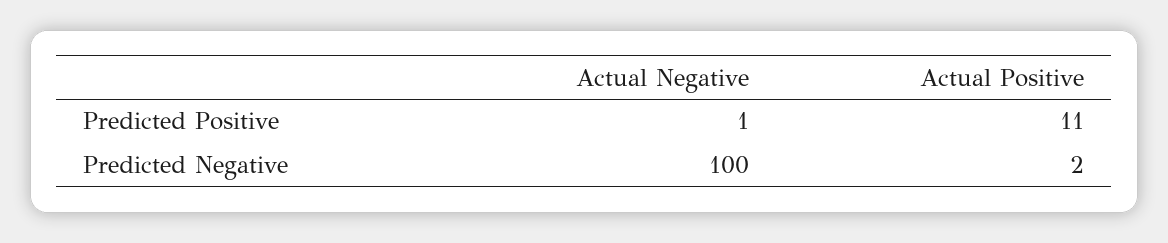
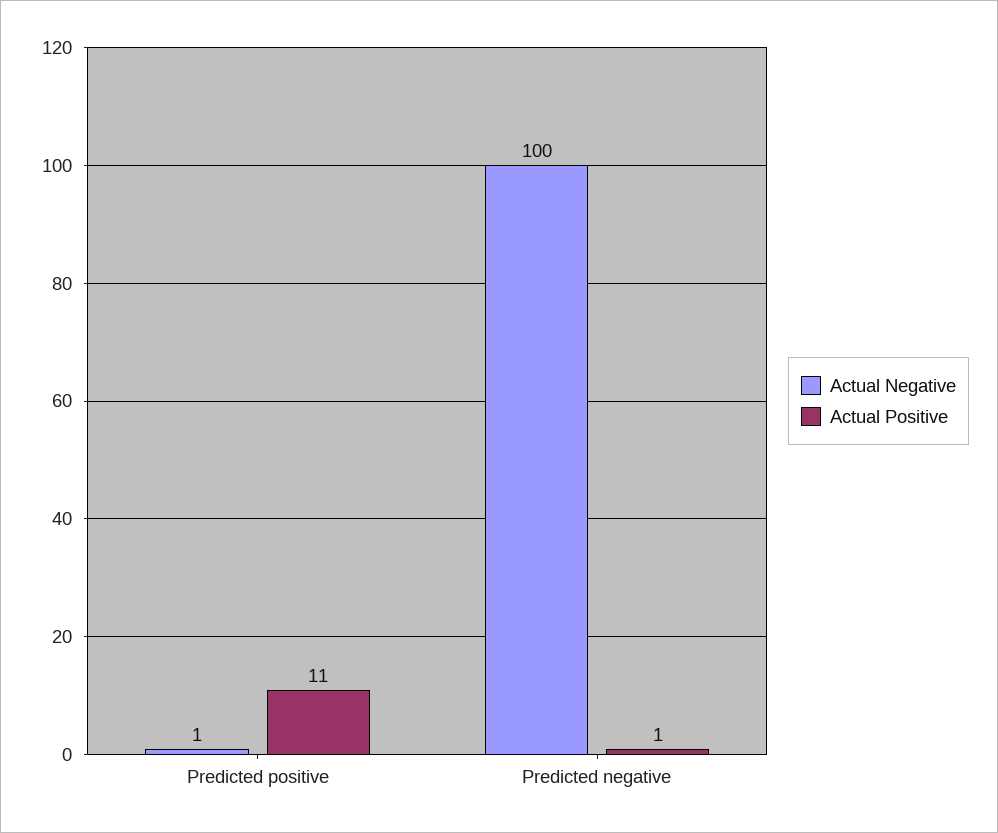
  {
    "Actual Negative": {
      "Predicted Positive": 1,
      "Predicted Negative": 100
    },
    "Actual Positive": {
      "Predicted Positive": 11,
-     "Predicted Negative": 2
+     "Predicted Negative": 1
    }
  }

